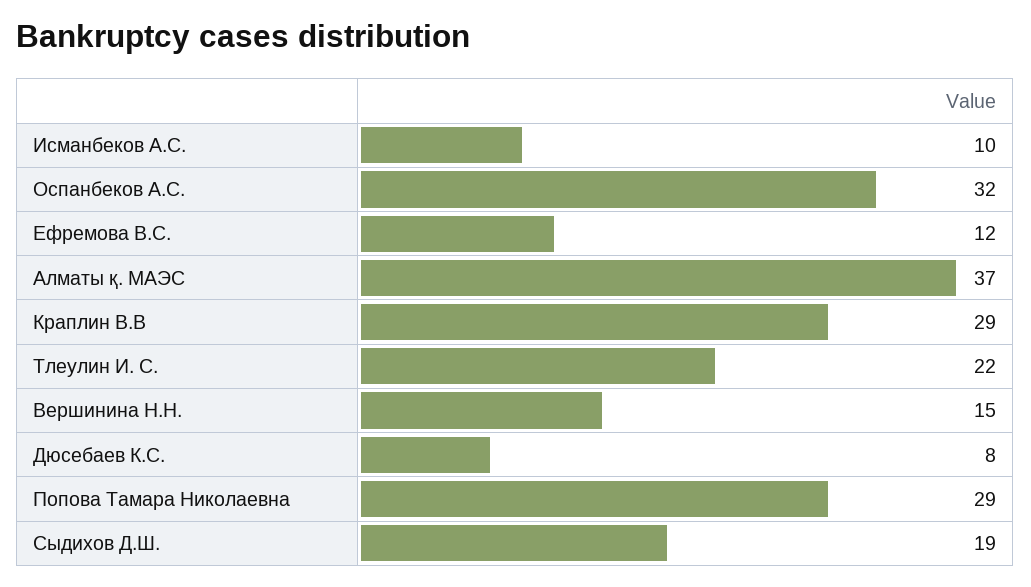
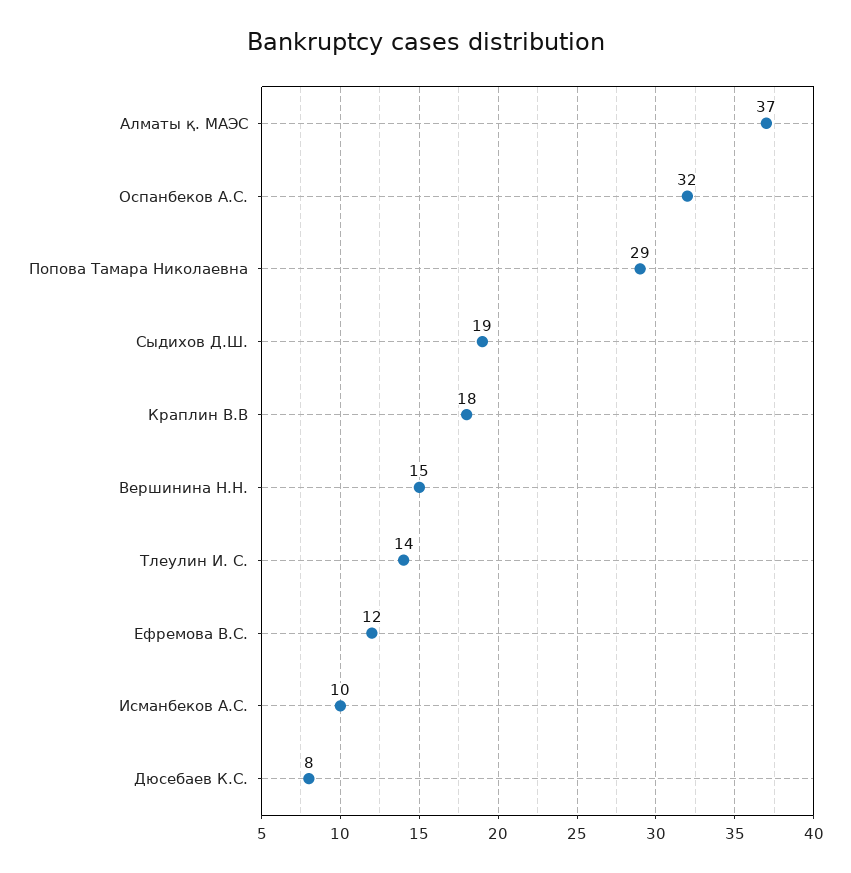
  {
    "Исманбеков А.С.": 10,
    "Оспанбеков А.С.": 32,
    "Ефремова В.С.": 12,
    "Алматы қ. МАЭС": 37,
-   "Краплин В.В": 29,
+   "Краплин В.В": 18,
-   "Тлеулин И. С.": 22,
+   "Тлеулин И. С.": 14,
    "Вершинина Н.Н.": 15,
    "Дюсебаев К.С.": 8,
    "Попова Тамара Николаевна": 29,
    "Сыдихов Д.Ш.": 19
  }

